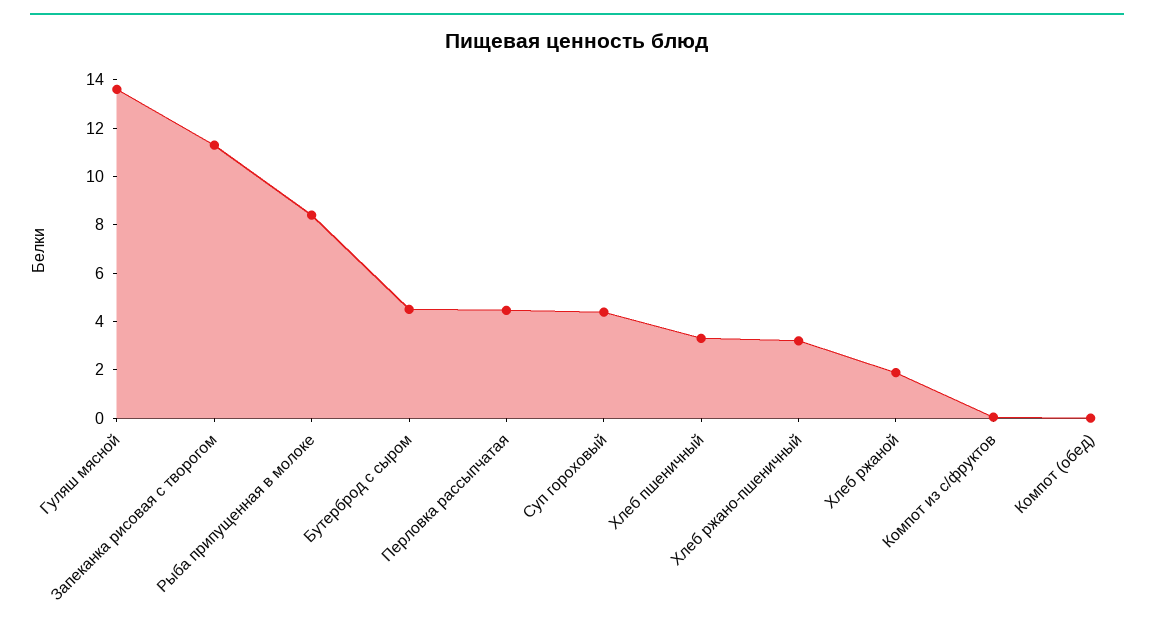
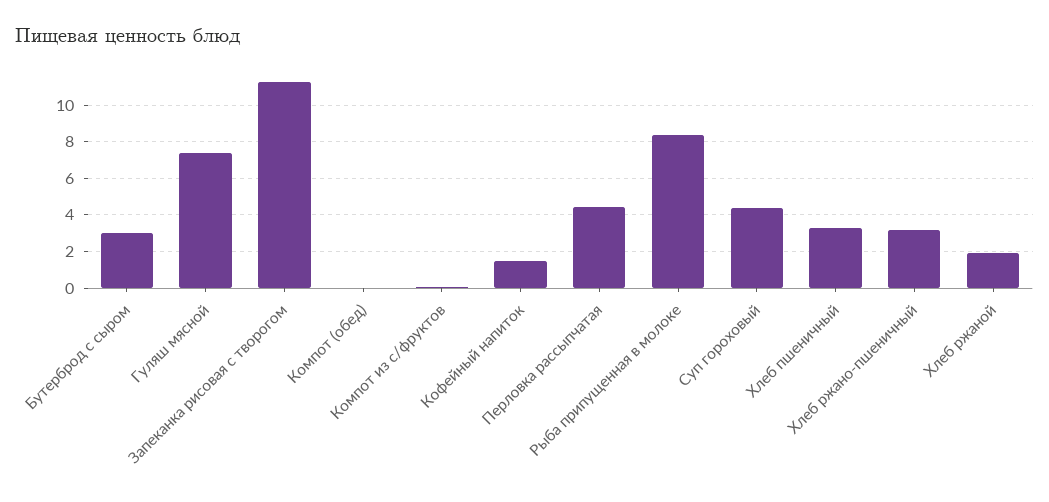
  {
-   "Гуляш мясной": 13.5,
+   "Гуляш мясной": 7.5,
    "Запеканка рисовая с творогом": 11.5,
    "Рыба припущенная в молоке": 8.5,
-   "Бутерброд с сыром": 4.5,
+   "Бутерброд с сыром": 3,
    "Перловка рассыпчатая": 4.5,
    "Суп гороховый": 4.5,
    "Хлеб пшеничный": 3.5,
    "Хлеб ржано-пшеничный": 3,
    "Хлеб ржаной": 2,
    "Компот из с/фруктов": 0,
-   "Компот (обед)": 0
+   "Компот (обед)": 0,
+   "Кофейный напиток": 1.5
  }

